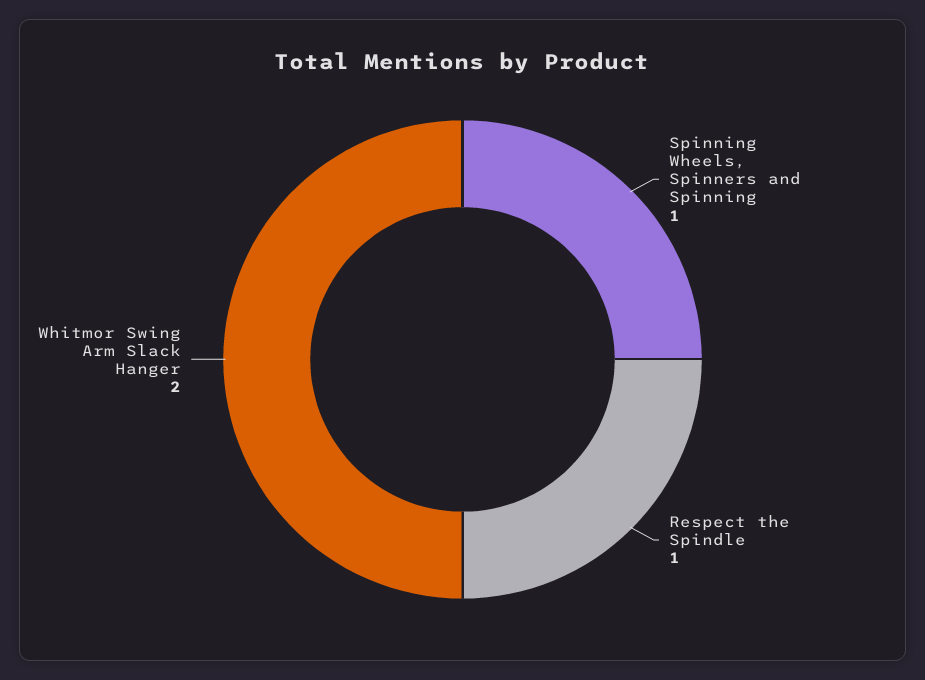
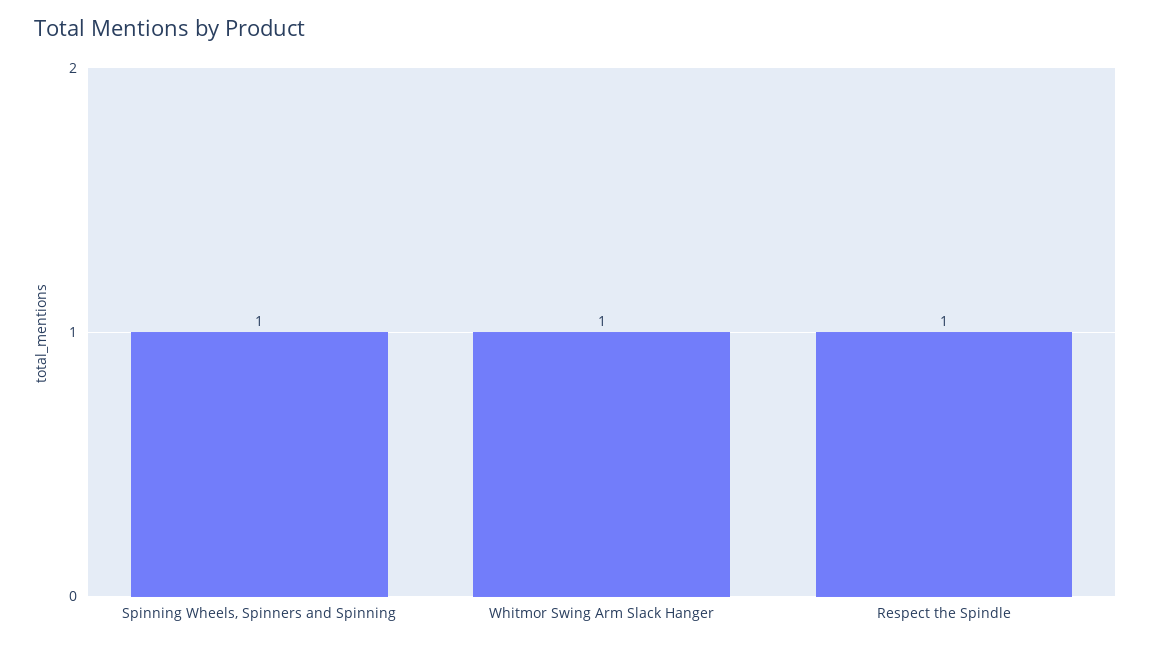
  {
    "Spinning Wheels, Spinners and Spinning": 1,
    "Respect the Spindle": 1,
-   "Whitmor Swing Arm Slack Hanger": 2
+   "Whitmor Swing Arm Slack Hanger": 1
  }

